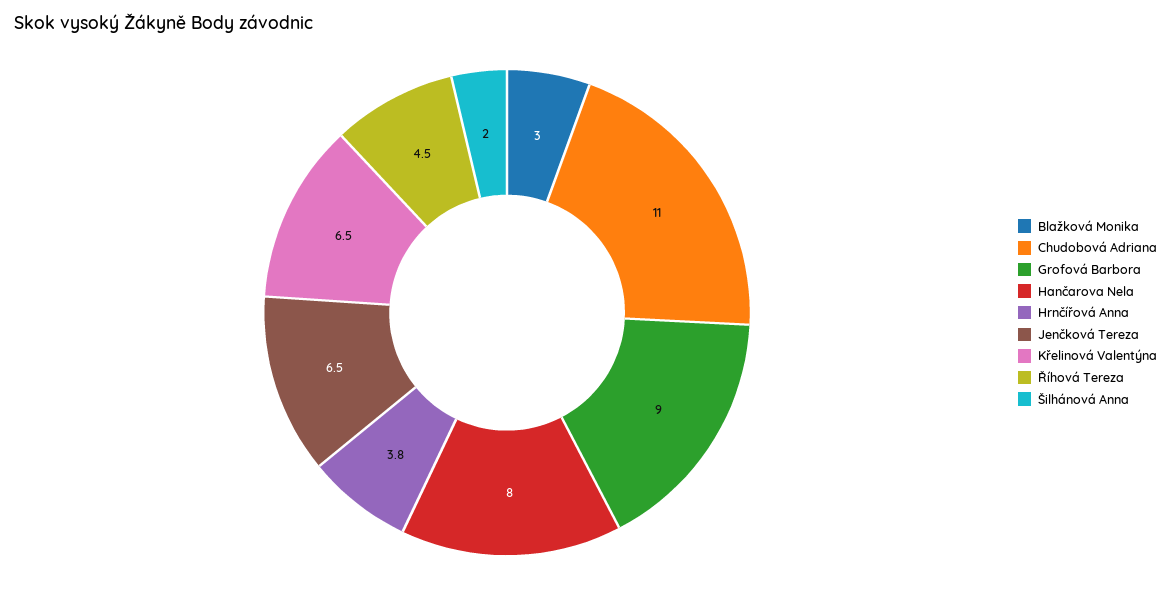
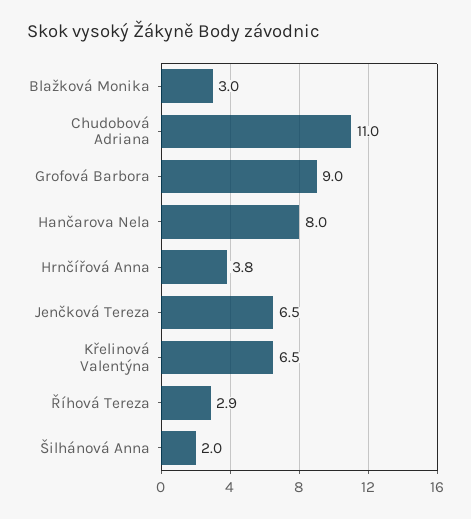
  {
    "Blažková Monika": 3,
    "Chudobová Adriana": 11,
    "Grofová Barbora": 9,
    "Hančarova Nela": 8,
    "Hrnčířová Anna": 3.8,
    "Jenčková Tereza": 6.5,
    "Křelinová Valentýna": 6.5,
-   "Říhová Tereza": 4.5,
+   "Říhová Tereza": 2.9,
    "Šilhánová Anna": 2
  }

